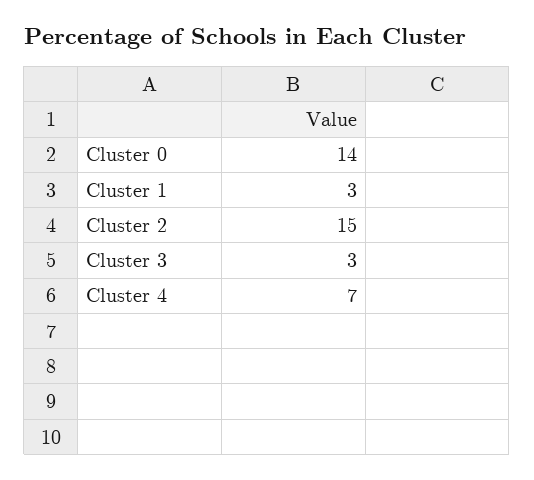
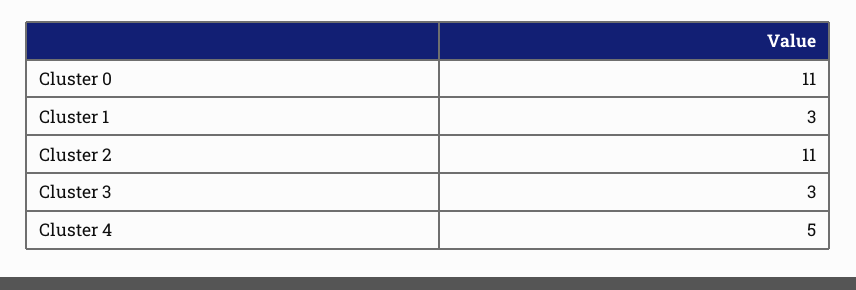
  {
-   "Cluster 0": 14,
+   "Cluster 0": 11,
    "Cluster 1": 3,
-   "Cluster 2": 15,
+   "Cluster 2": 11,
    "Cluster 3": 3,
-   "Cluster 4": 7
+   "Cluster 4": 5
  }

